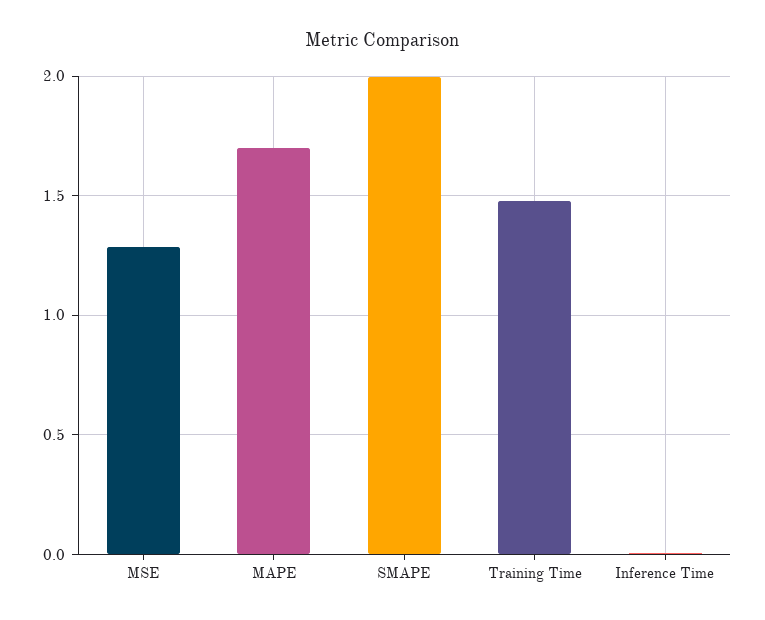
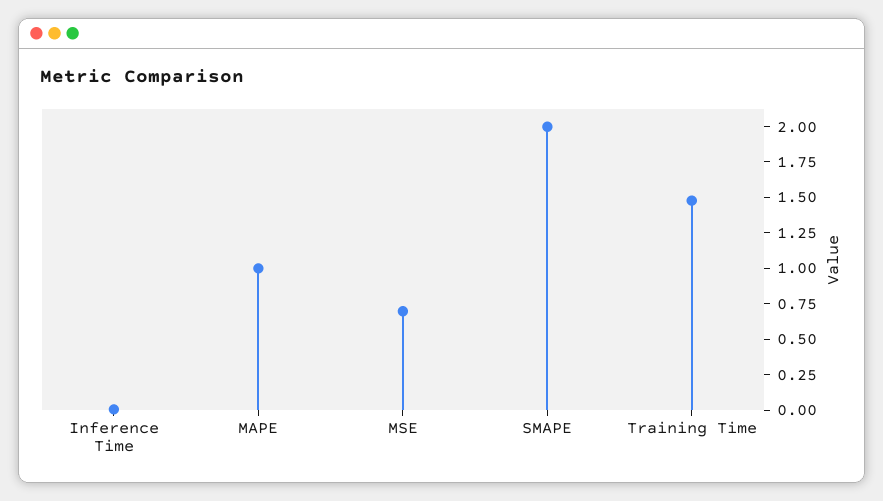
  {
-   "MSE": 1.3,
+   "MSE": 0.75,
-   "MAPE": 1.7,
+   "MAPE": 1,
    "SMAPE": 2,
    "Training Time": 1.5,
    "Inference Time": 0
  }

